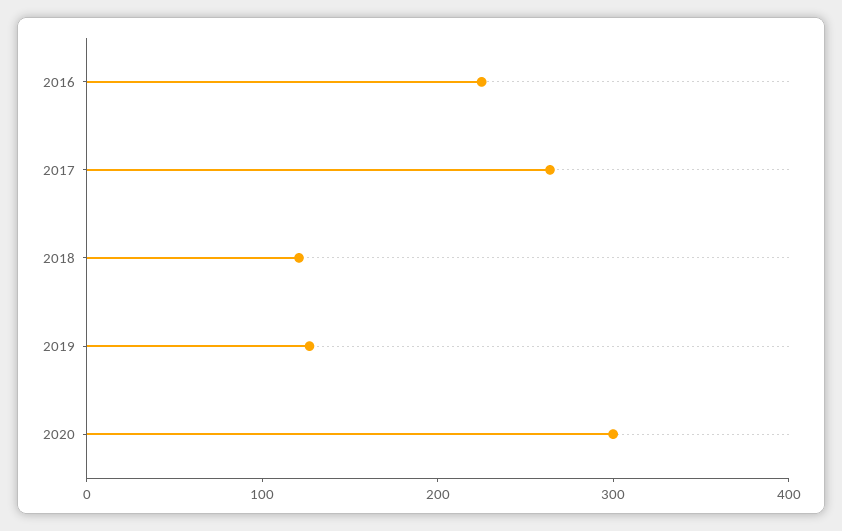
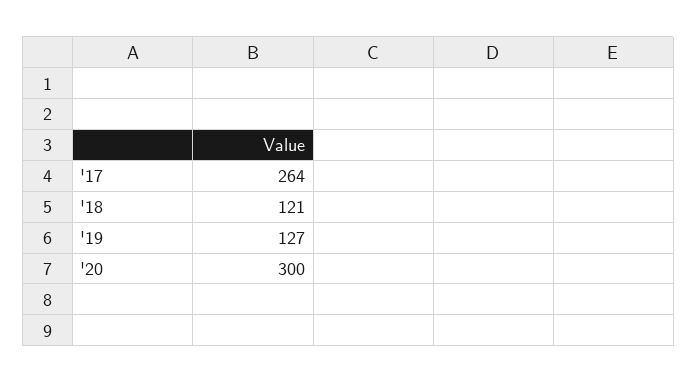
  {
-   "2016": 220,
    "2017": 264,
    "2018": 121,
    "2019": 127,
    "2020": 300
  }

